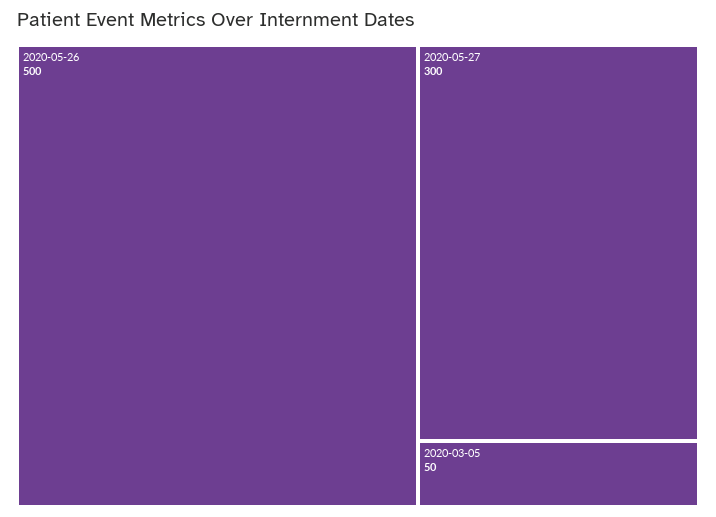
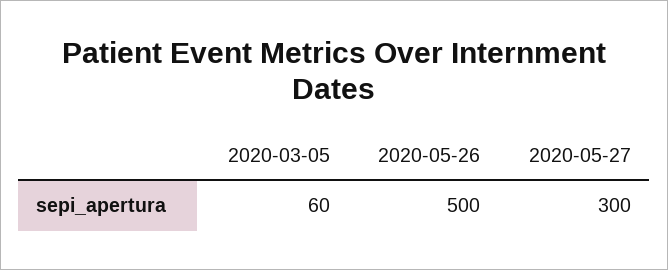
  {
    "2020-05-26": 500,
    "2020-05-27": 300,
-   "2020-03-05": 50
+   "2020-03-05": 60
  }

